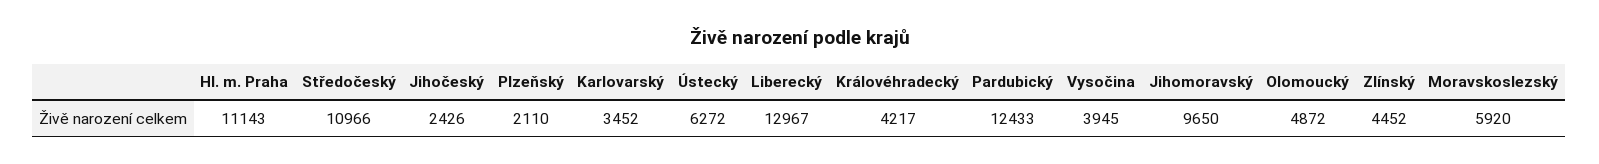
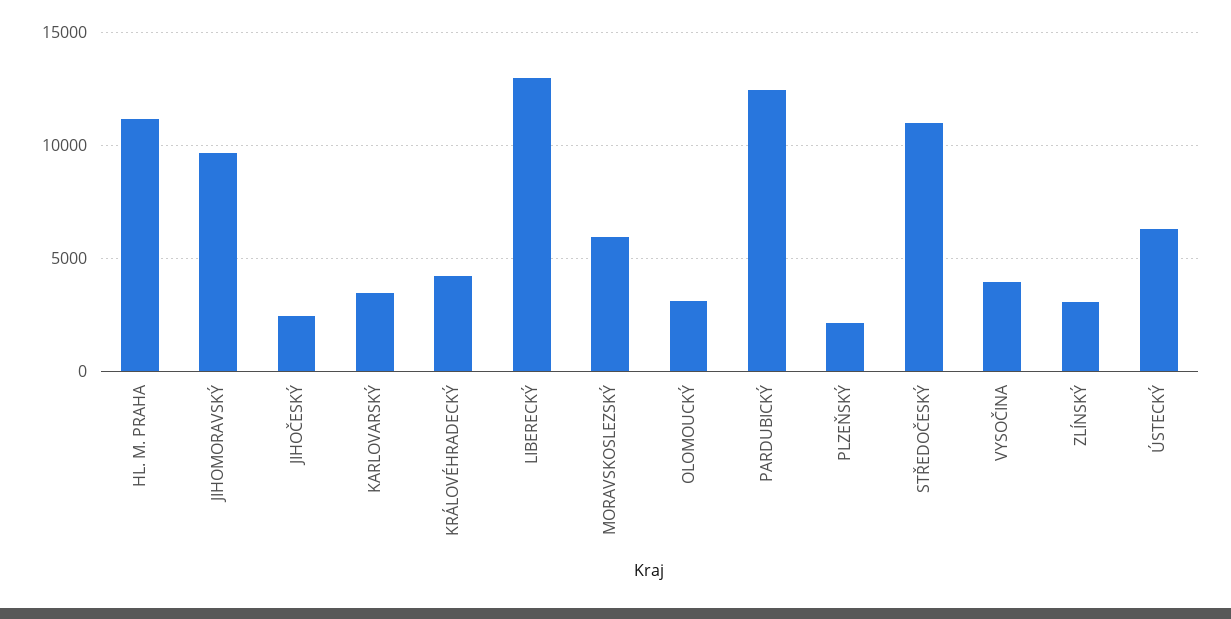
  {
    "Hl. m. Praha": 11143,
    "Středočeský": 10966,
    "Jihočeský": 2426,
    "Plzeňský": 2110,
    "Karlovarský": 3452,
    "Ústecký": 6272,
    "Liberecký": 12967,
    "Královéhradecký": 4217,
    "Pardubický": 12433,
    "Vysočina": 3945,
    "Jihomoravský": 9650,
-   "Olomoucký": 4872,
+   "Olomoucký": 3000,
-   "Zlínský": 4452,
+   "Zlínský": 3000,
    "Moravskoslezský": 5920
  }

